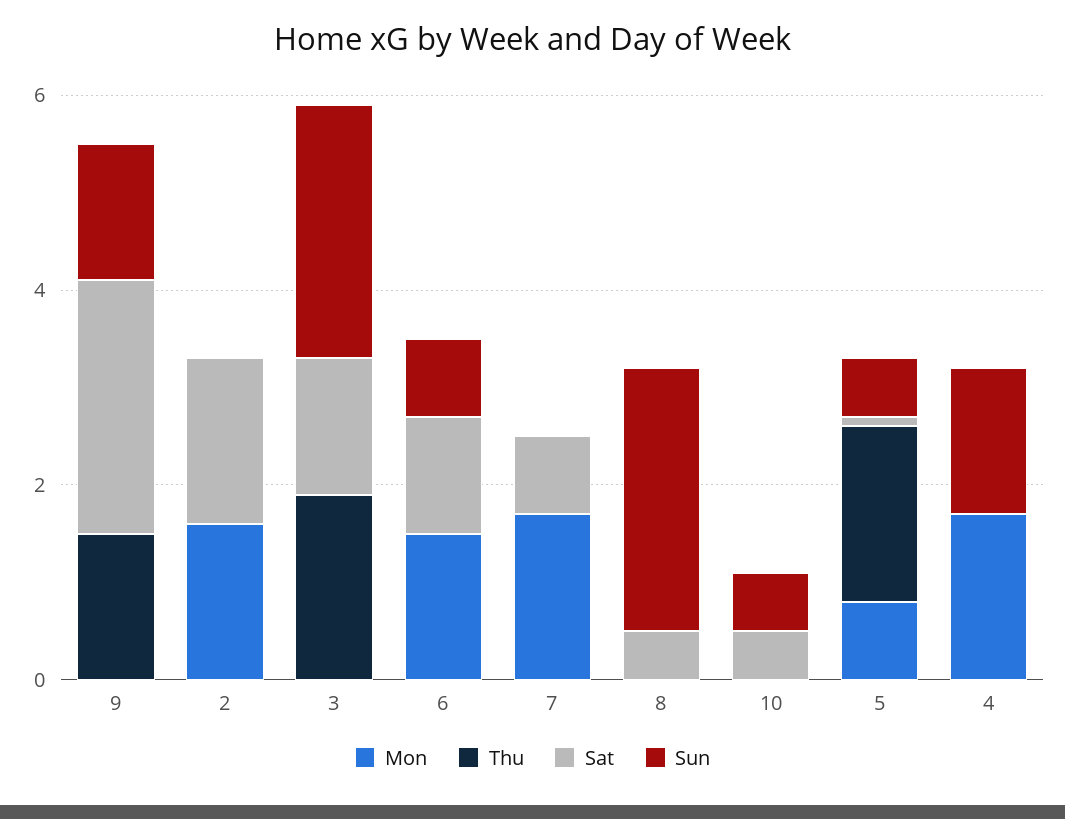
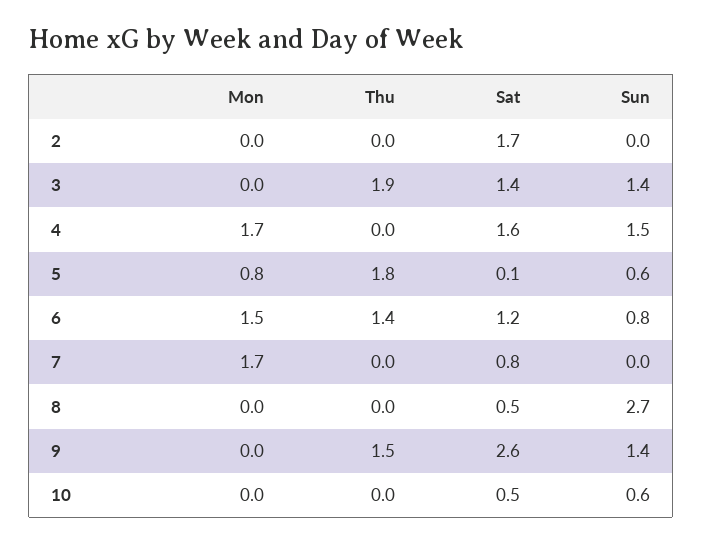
  {
    "Mon": {
      "9": 0,
-     "2": 1.5,
+     "2": 0,
      "3": 0,
      "6": 1.5,
      "7": 1.7,
      "8": 0,
      "10": 0,
      "5": 0.8,
      "4": 1.7
    },
    "Thu": {
      "9": 1.5,
      "2": 0,
      "3": 1.9,
-     "6": 0,
+     "6": 1.4,
      "7": 0,
      "8": 0,
      "10": 0,
      "5": 1.8,
      "4": 0
    },
    "Sat": {
      "9": 2.6,
      "2": 1.7,
      "3": 1.4,
      "6": 1.2,
      "7": 0.8,
      "8": 0.5,
      "10": 0.5,
      "5": 0.1,
-     "4": 0
+     "4": 1.6
    },
    "Sun": {
      "9": 1.4,
      "2": 0,
-     "3": 2.5,
+     "3": 1.4,
      "6": 0.8,
      "7": 0,
      "8": 2.7,
      "10": 0.6,
      "5": 0.6,
      "4": 1.5
    }
  }

